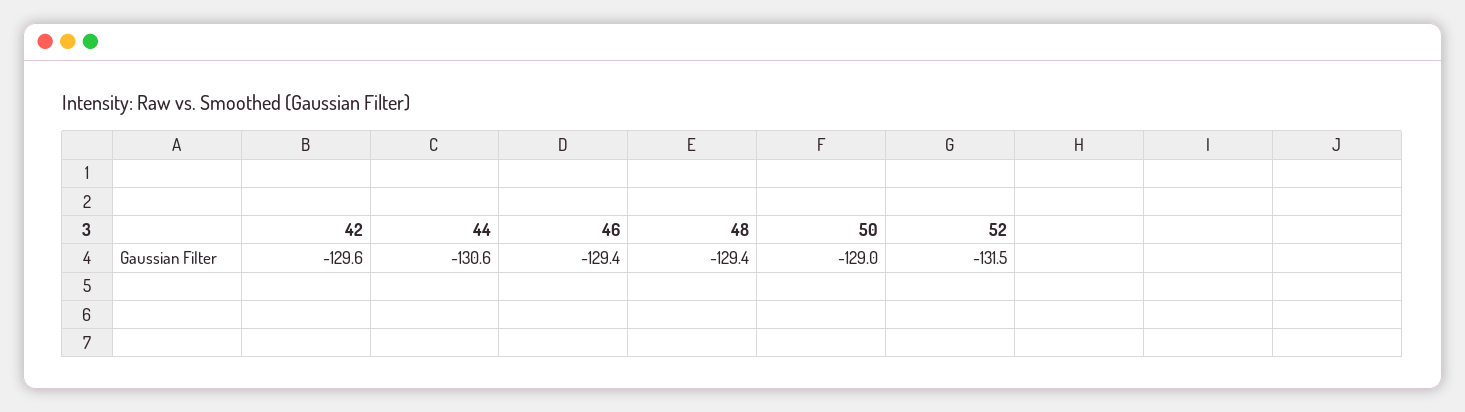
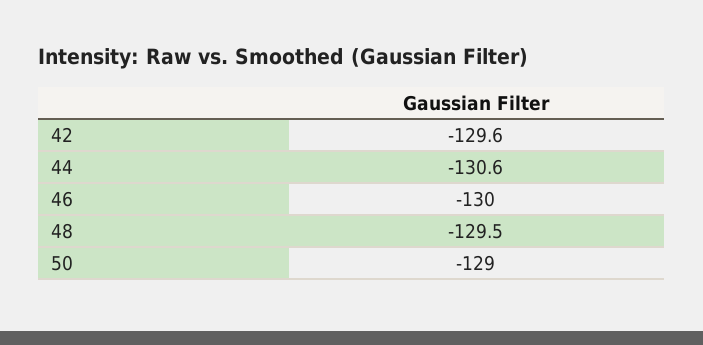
  {
    "42": -129.6,
    "44": -130.6,
-   "46": -129.4,
+   "46": -130,
-   "48": -129.4,
+   "48": -129.5,
-   "50": -129,
+   "50": -129
-   "52": -131.5
  }

